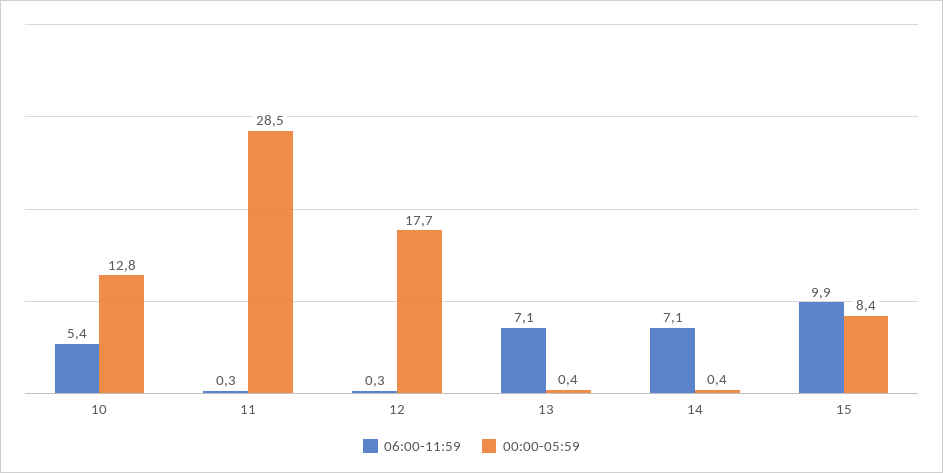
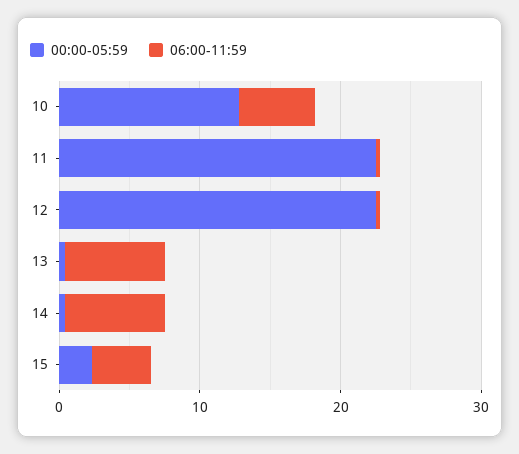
  {
    "06:00-11:59": {
      "10": 5.4,
      "11": 0.3,
      "12": 0.3,
      "13": 7.1,
      "14": 7.1,
-     "15": 9.9
+     "15": 4
    },
    "00:00-05:59": {
      "10": 12.8,
-     "11": 28.5,
+     "11": 22,
-     "12": 17.7,
+     "12": 22,
      "13": 0.4,
      "14": 0.4,
-     "15": 8.4
+     "15": 2
    }
  }

